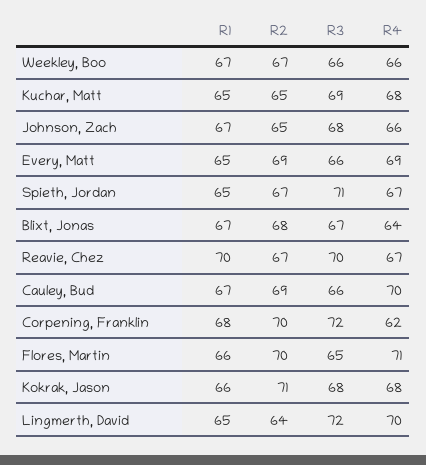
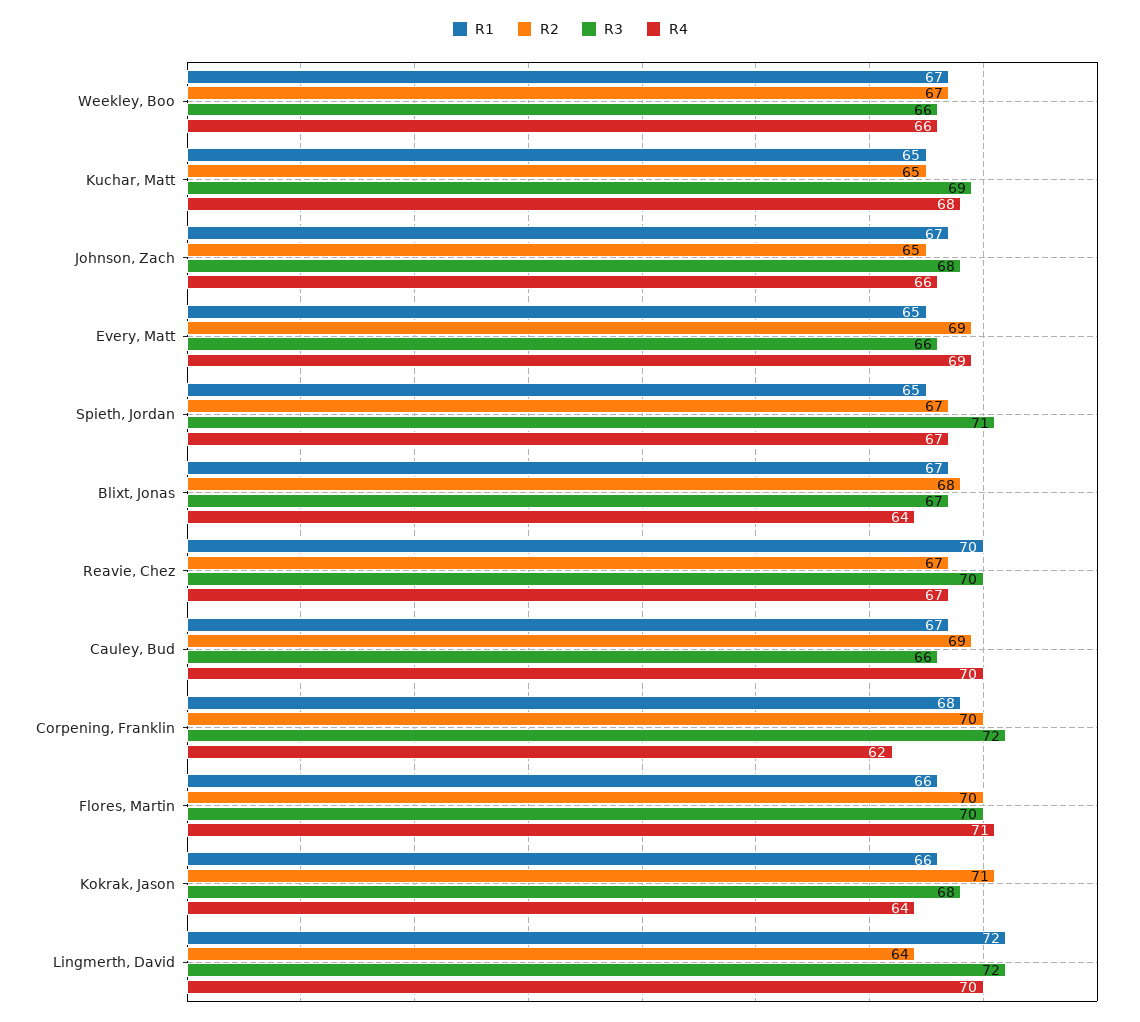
  {
    "R1": {
      "Weekley, Boo": 67,
      "Kuchar, Matt": 65,
      "Johnson, Zach": 67,
      "Every, Matt": 65,
      "Spieth, Jordan": 65,
      "Blixt, Jonas": 67,
      "Reavie, Chez": 70,
      "Cauley, Bud": 67,
      "Corpening, Franklin": 68,
      "Flores, Martin": 66,
      "Kokrak, Jason": 66,
-     "Lingmerth, David": 65
+     "Lingmerth, David": 72
    },
    "R2": {
      "Weekley, Boo": 67,
      "Kuchar, Matt": 65,
      "Johnson, Zach": 65,
      "Every, Matt": 69,
      "Spieth, Jordan": 67,
      "Blixt, Jonas": 68,
      "Reavie, Chez": 67,
      "Cauley, Bud": 69,
      "Corpening, Franklin": 70,
      "Flores, Martin": 70,
      "Kokrak, Jason": 71,
      "Lingmerth, David": 64
    },
    "R3": {
      "Weekley, Boo": 66,
      "Kuchar, Matt": 69,
      "Johnson, Zach": 68,
      "Every, Matt": 66,
      "Spieth, Jordan": 71,
      "Blixt, Jonas": 67,
      "Reavie, Chez": 70,
      "Cauley, Bud": 66,
      "Corpening, Franklin": 72,
-     "Flores, Martin": 65,
+     "Flores, Martin": 70,
      "Kokrak, Jason": 68,
      "Lingmerth, David": 72
    },
    "R4": {
      "Weekley, Boo": 66,
      "Kuchar, Matt": 68,
      "Johnson, Zach": 66,
      "Every, Matt": 69,
      "Spieth, Jordan": 67,
      "Blixt, Jonas": 64,
      "Reavie, Chez": 67,
      "Cauley, Bud": 70,
      "Corpening, Franklin": 62,
      "Flores, Martin": 71,
-     "Kokrak, Jason": 68,
+     "Kokrak, Jason": 64,
      "Lingmerth, David": 70
    }
  }

